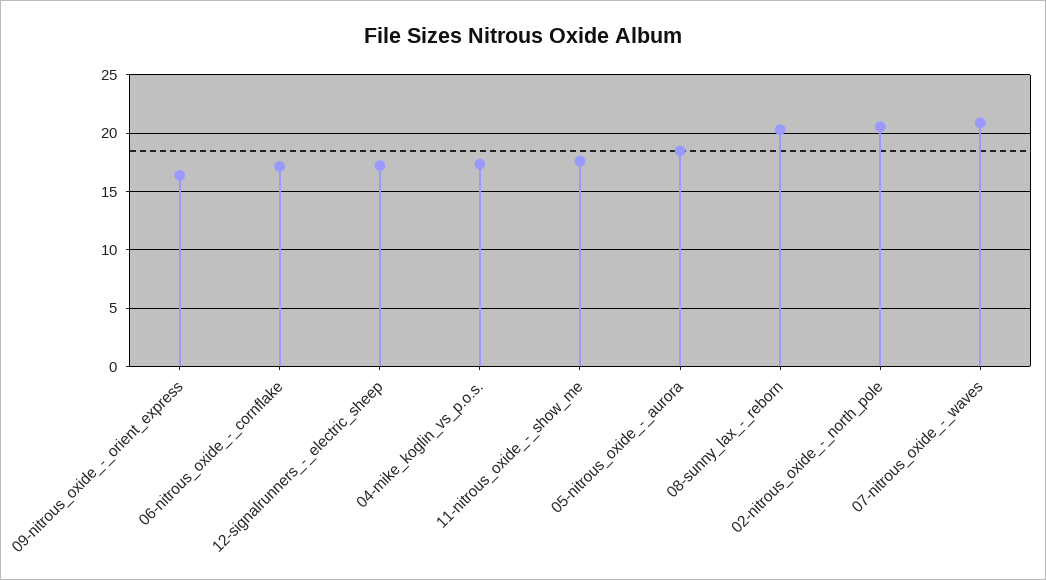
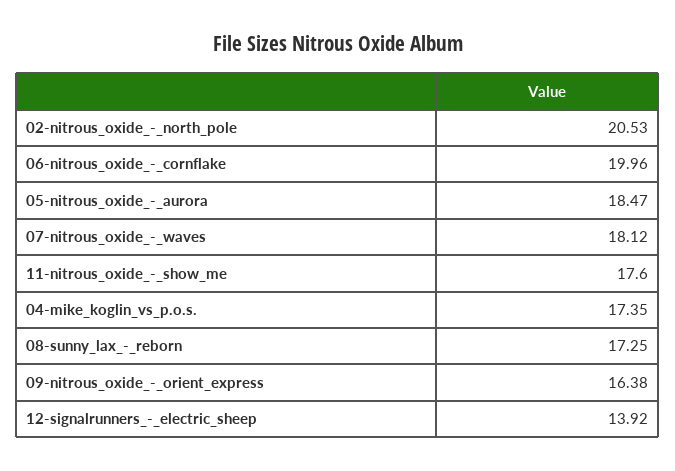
  {
    "09-nitrous_oxide_-_orient_express": 16.38,
-   "06-nitrous_oxide_-_cornflake": 17,
+   "06-nitrous_oxide_-_cornflake": 19.96,
-   "12-signalrunners_-_electric_sheep": 17,
+   "12-signalrunners_-_electric_sheep": 13.92,
    "04-mike_koglin_vs_p.o.s.": 17.35,
    "11-nitrous_oxide_-_show_me": 17.6,
    "05-nitrous_oxide_-_aurora": 18.47,
-   "08-sunny_lax_-_reborn": 20,
+   "08-sunny_lax_-_reborn": 17.25,
    "02-nitrous_oxide_-_north_pole": 20.53,
-   "07-nitrous_oxide_-_waves": 21
+   "07-nitrous_oxide_-_waves": 18.12
  }

